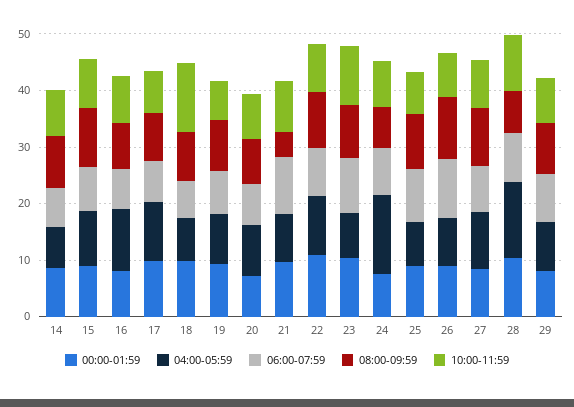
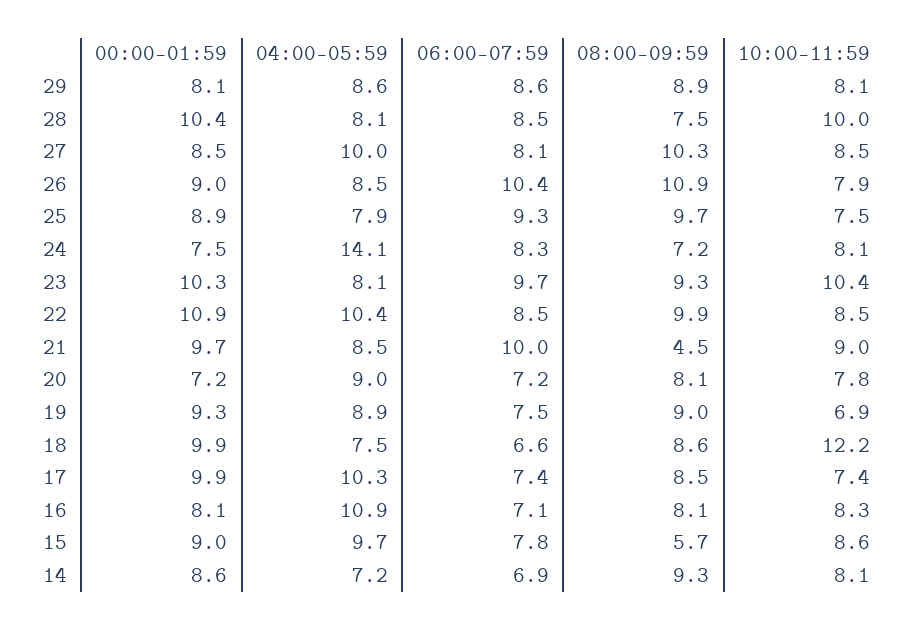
  {
    "00:00-01:59": {
      "14": 8.6,
      "15": 9,
      "16": 8.1,
      "17": 9.9,
      "18": 9.9,
      "19": 9.3,
      "20": 7.2,
      "21": 9.7,
      "22": 10.9,
      "23": 10.3,
      "24": 7.5,
      "25": 8.9,
      "26": 9,
      "27": 8.5,
      "28": 10.4,
      "29": 8.1
    },
    "04:00-05:59": {
      "14": 7.2,
      "15": 9.7,
      "16": 10.9,
      "17": 10.3,
      "18": 7.5,
      "19": 8.9,
      "20": 9,
      "21": 8.5,
      "22": 10.4,
      "23": 8.1,
      "24": 14.1,
      "25": 7.9,
      "26": 8.5,
      "27": 10,
-     "28": 14,
+     "28": 8.1,
      "29": 8.6
    },
    "06:00-07:59": {
      "14": 6.9,
      "15": 7.8,
      "16": 7.1,
      "17": 7.4,
      "18": 6.6,
      "19": 7.5,
      "20": 7.2,
      "21": 10,
      "22": 8.5,
      "23": 9.7,
      "24": 8.3,
      "25": 9.3,
      "26": 10.4,
      "27": 8.1,
      "28": 8.5,
      "29": 8.6
    },
    "08:00-09:59": {
      "14": 9.3,
-     "15": 10,
+     "15": 5.7,
      "16": 8.1,
      "17": 8.5,
      "18": 8.6,
      "19": 9,
      "20": 8.1,
      "21": 4.5,
      "22": 9.9,
      "23": 9.3,
      "24": 7.2,
      "25": 9.7,
      "26": 10.9,
      "27": 10.3,
      "28": 7.5,
      "29": 8.9
    },
    "10:00-11:59": {
      "14": 8.1,
      "15": 8.6,
      "16": 8.3,
      "17": 7.4,
      "18": 12.2,
      "19": 6.9,
      "20": 7.8,
      "21": 9,
      "22": 8.5,
      "23": 10.4,
      "24": 8.1,
      "25": 7.5,
      "26": 7.9,
      "27": 8.5,
      "28": 10,
      "29": 8.1
    }
  }

